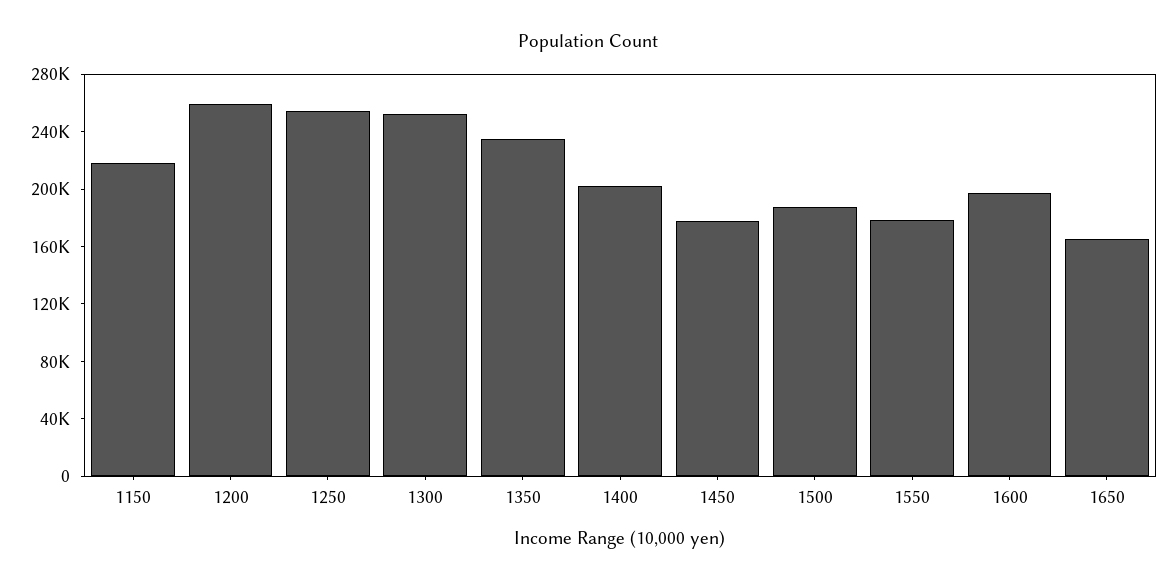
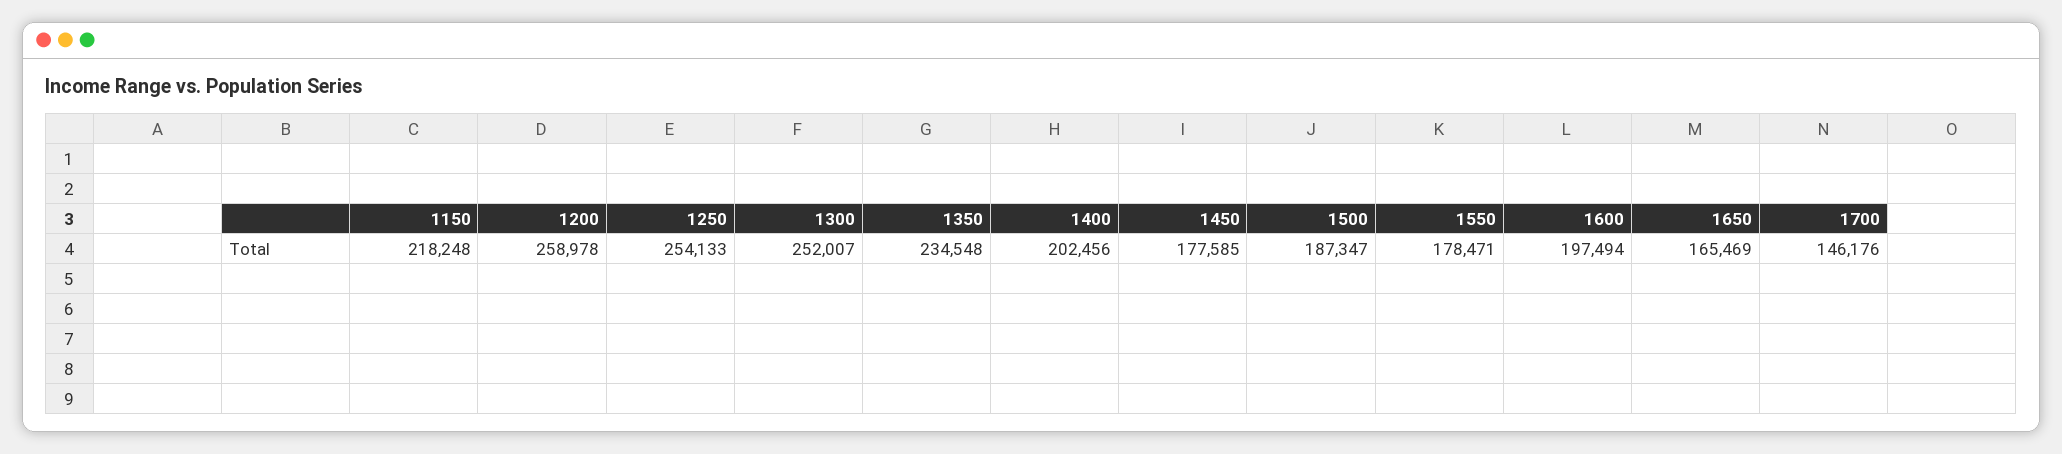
  {
    "1150": 218248,
    "1200": 258978,
    "1250": 254133,
    "1300": 252007,
    "1350": 234548,
    "1400": 202456,
    "1450": 177585,
    "1500": 187347,
    "1550": 178471,
    "1600": 197494,
-   "1650": 165469
+   "1650": 165469,
+   "1700": 146176
  }

